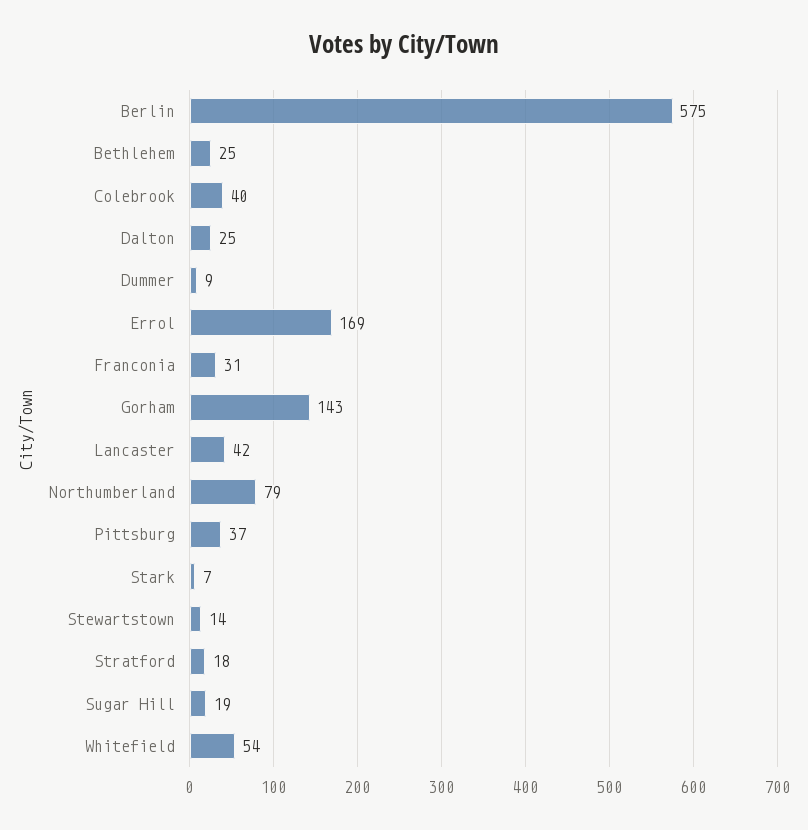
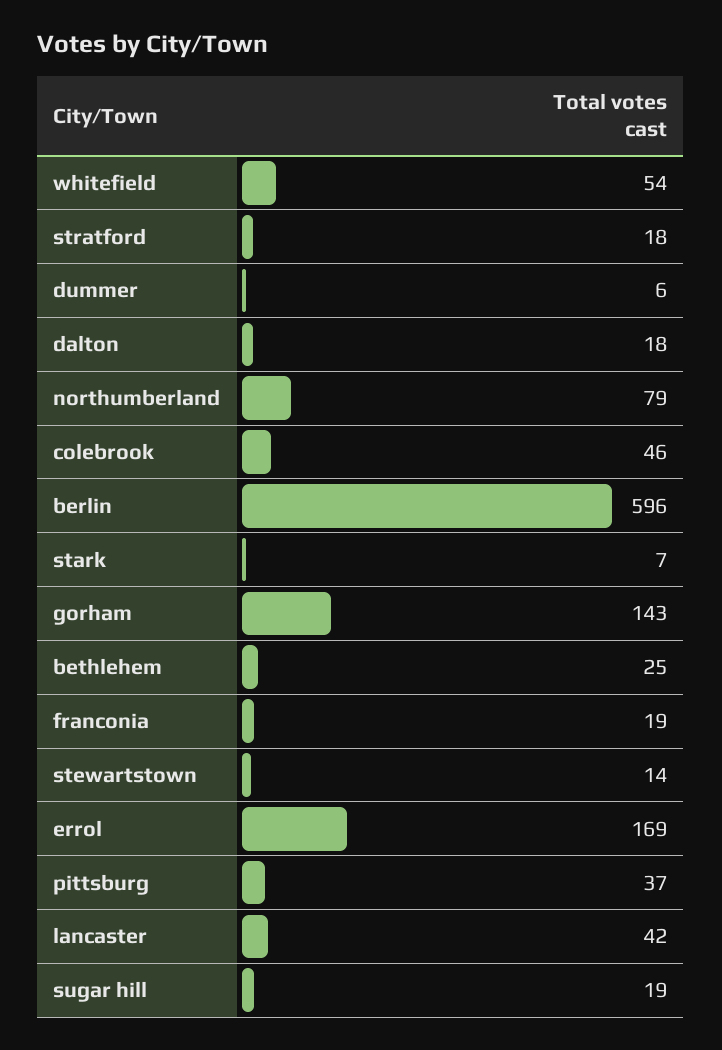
  {
-   "Berlin": 575,
+   "Berlin": 596,
    "Bethlehem": 25,
-   "Colebrook": 40,
+   "Colebrook": 46,
-   "Dalton": 25,
+   "Dalton": 18,
-   "Dummer": 9,
+   "Dummer": 6,
    "Errol": 169,
-   "Franconia": 31,
+   "Franconia": 19,
    "Gorham": 143,
    "Lancaster": 42,
    "Northumberland": 79,
    "Pittsburg": 37,
    "Stark": 7,
    "Stewartstown": 14,
    "Stratford": 18,
    "Sugar Hill": 19,
    "Whitefield": 54
  }

